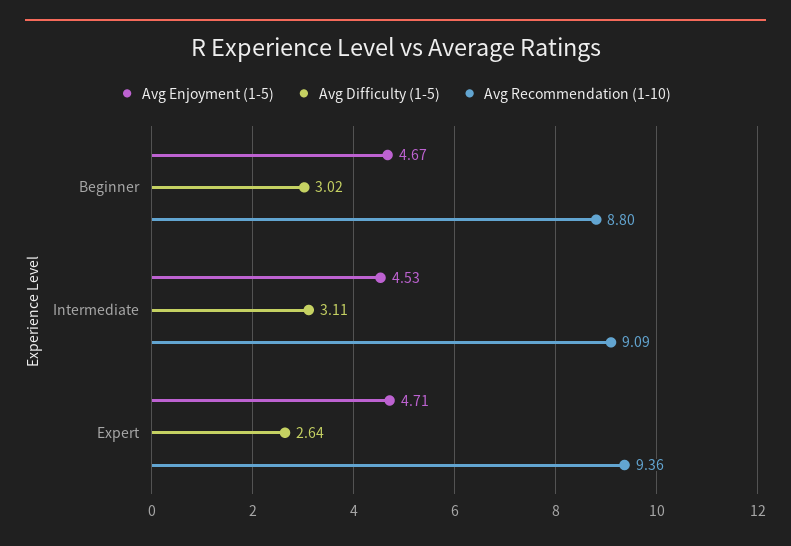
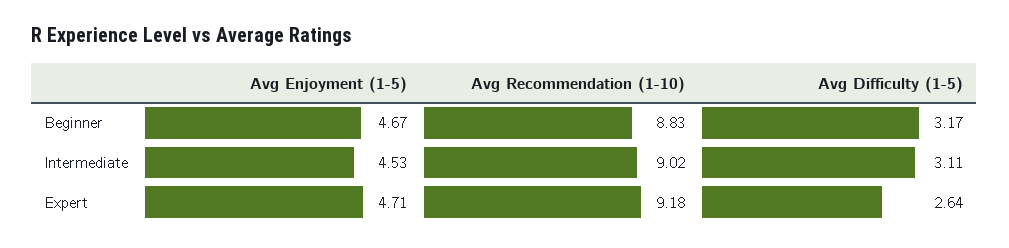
  {
    "Avg Enjoyment (1-5)": {
      "Beginner": 4.67,
      "Intermediate": 4.53,
      "Expert": 4.71
    },
    "Avg Difficulty (1-5)": {
-     "Beginner": 3.02,
+     "Beginner": 3.17,
      "Intermediate": 3.11,
      "Expert": 2.64
    },
    "Avg Recommendation (1-10)": {
-     "Beginner": 8.8,
+     "Beginner": 8.83,
-     "Intermediate": 9.09,
+     "Intermediate": 9.02,
-     "Expert": 9.36
+     "Expert": 9.18
    }
  }

